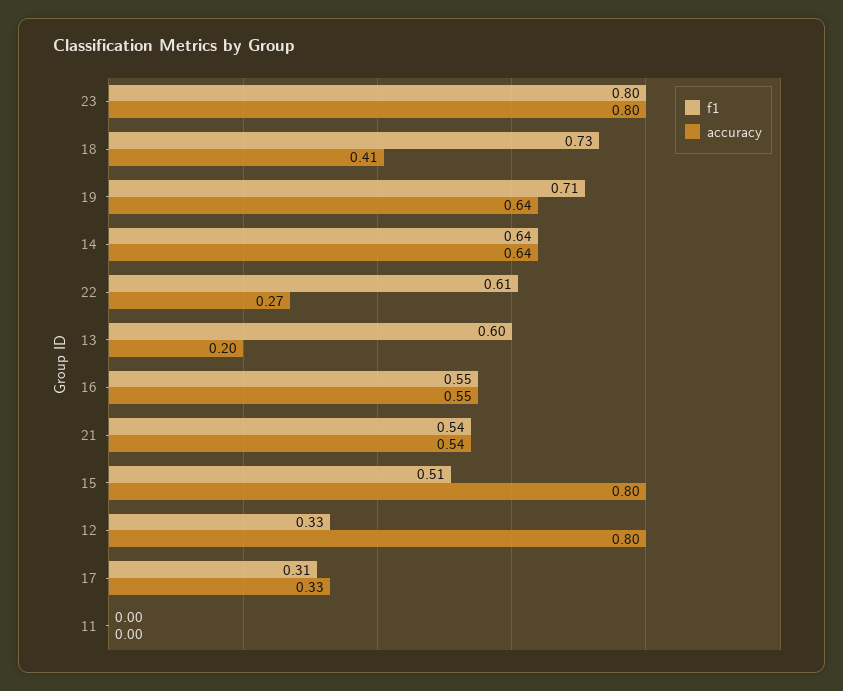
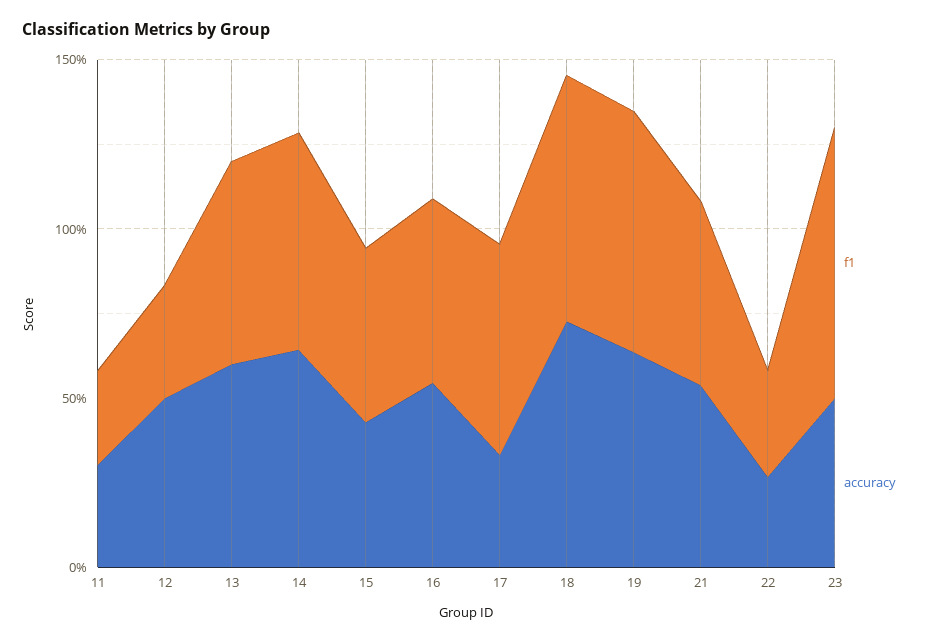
  {
    "f1": {
      "23": 0.8,
      "18": 0.73,
      "19": 0.71,
      "14": 0.64,
-     "22": 0.61,
+     "22": 0.3,
      "13": 0.6,
      "16": 0.55,
      "21": 0.54,
      "15": 0.51,
      "12": 0.33,
-     "17": 0.31,
+     "17": 0.6,
-     "11": 0
+     "11": 0.3
    },
    "accuracy": {
-     "23": 0.8,
+     "23": 0.5,
-     "18": 0.41,
+     "18": 0.7,
      "19": 0.64,
      "14": 0.64,
      "22": 0.27,
-     "13": 0.2,
+     "13": 0.6,
      "16": 0.55,
      "21": 0.54,
-     "15": 0.8,
+     "15": 0.4,
-     "12": 0.8,
+     "12": 0.5,
      "17": 0.33,
-     "11": 0
+     "11": 0.3
    }
  }

